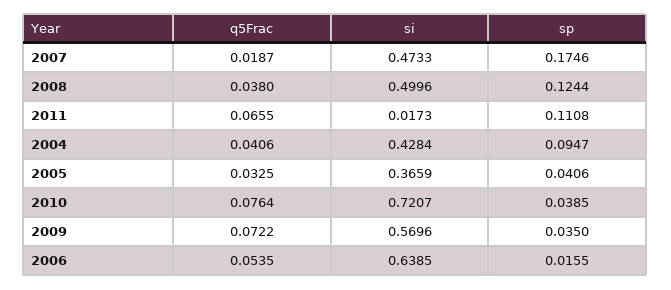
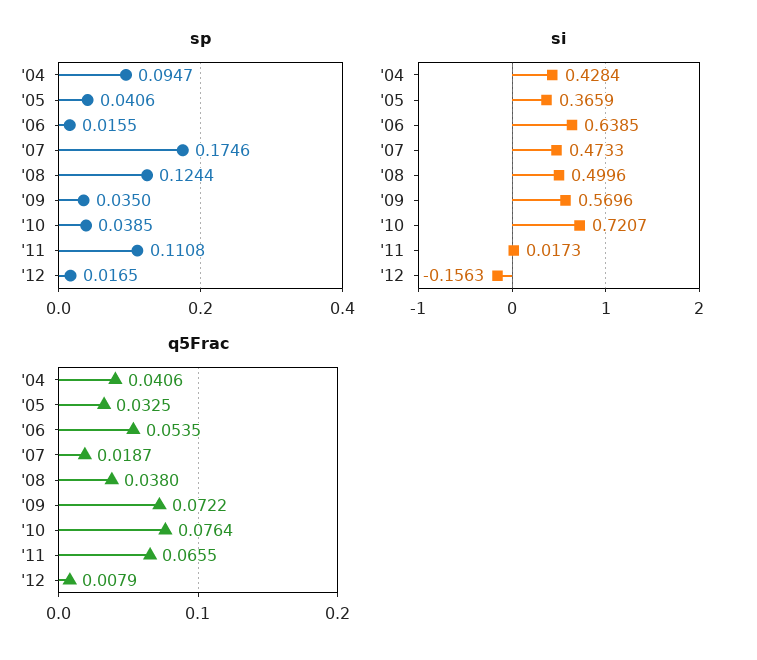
  {
    "q5Frac": {
      "2007": 0.0187,
      "2008": 0.038,
      "2011": 0.0655,
      "2004": 0.0406,
      "2005": 0.0325,
      "2010": 0.0764,
      "2009": 0.0722,
-     "2006": 0.0535
+     "2006": 0.0535,
+     "'12": 0.0079
    },
    "si": {
      "2007": 0.4733,
      "2008": 0.4996,
      "2011": 0.0173,
      "2004": 0.4284,
      "2005": 0.3659,
      "2010": 0.7207,
      "2009": 0.5696,
-     "2006": 0.6385
+     "2006": 0.6385,
+     "'12": -0.1563
    },
    "sp": {
      "2007": 0.1746,
      "2008": 0.1244,
      "2011": 0.1108,
      "2004": 0.0947,
      "2005": 0.0406,
      "2010": 0.0385,
      "2009": 0.035,
-     "2006": 0.0155
+     "2006": 0.0155,
+     "'12": 0.0165
    }
  }

